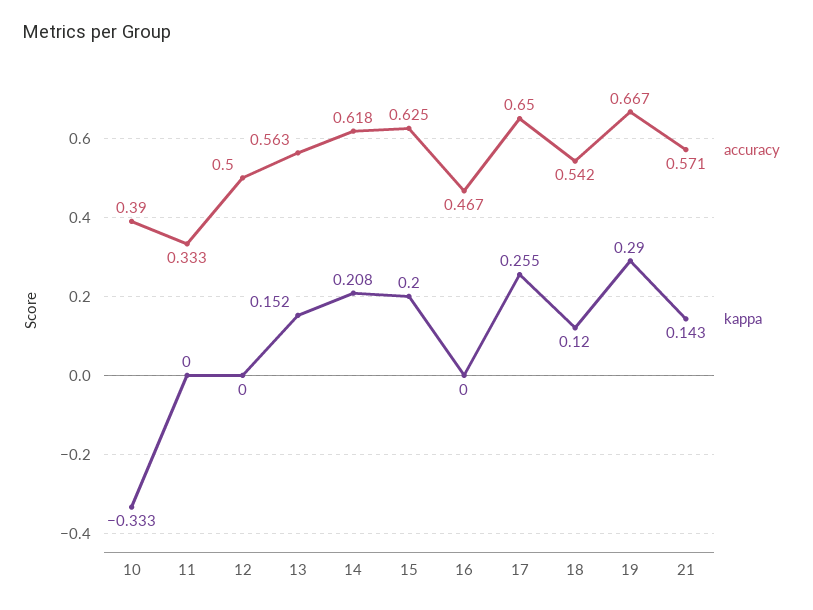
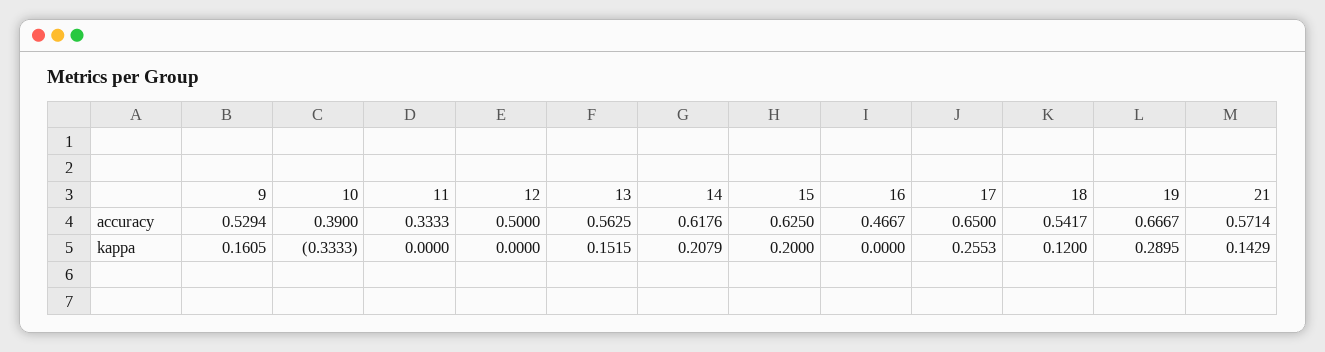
  {
    "accuracy": {
      "10": 0.39,
      "11": 0.3333,
      "12": 0.5,
      "13": 0.5625,
      "14": 0.6176,
      "15": 0.625,
      "16": 0.4667,
      "17": 0.65,
      "18": 0.5417,
      "19": 0.6667,
-     "21": 0.5714
+     "21": 0.5714,
+     "9": 0.5294
    },
    "kappa": {
      "10": -0.3333,
      "11": 0,
      "12": 0,
      "13": 0.1515,
      "14": 0.2079,
      "15": 0.2,
      "16": 0,
      "17": 0.2553,
      "18": 0.12,
      "19": 0.2895,
-     "21": 0.1429
+     "21": 0.1429,
+     "9": 0.1605
    }
  }

